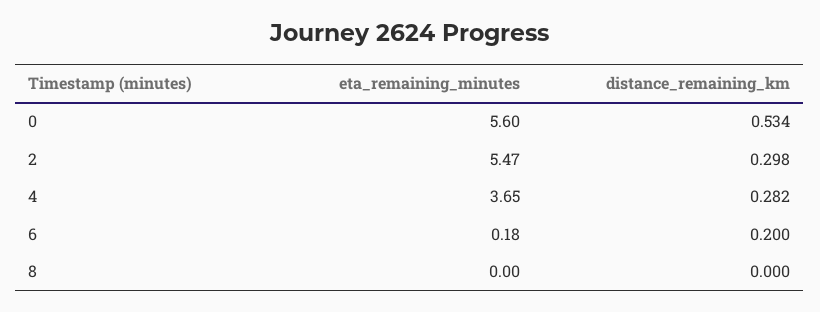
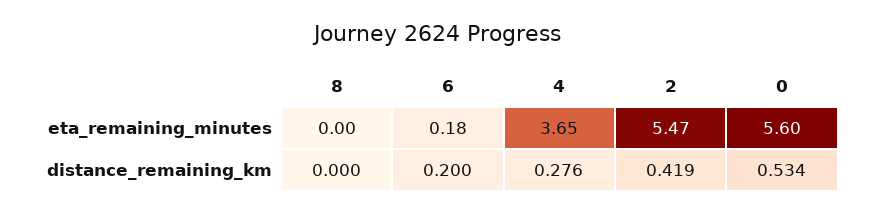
  {
    "eta_remaining_minutes": {
      "0": 5.6,
      "2": 5.47,
      "4": 3.65,
      "6": 0.18,
      "8": 0
    },
    "distance_remaining_km": {
      "0": 0.534,
-     "2": 0.298,
+     "2": 0.419,
-     "4": 0.282,
+     "4": 0.276,
      "6": 0.2,
      "8": 0
    }
  }

